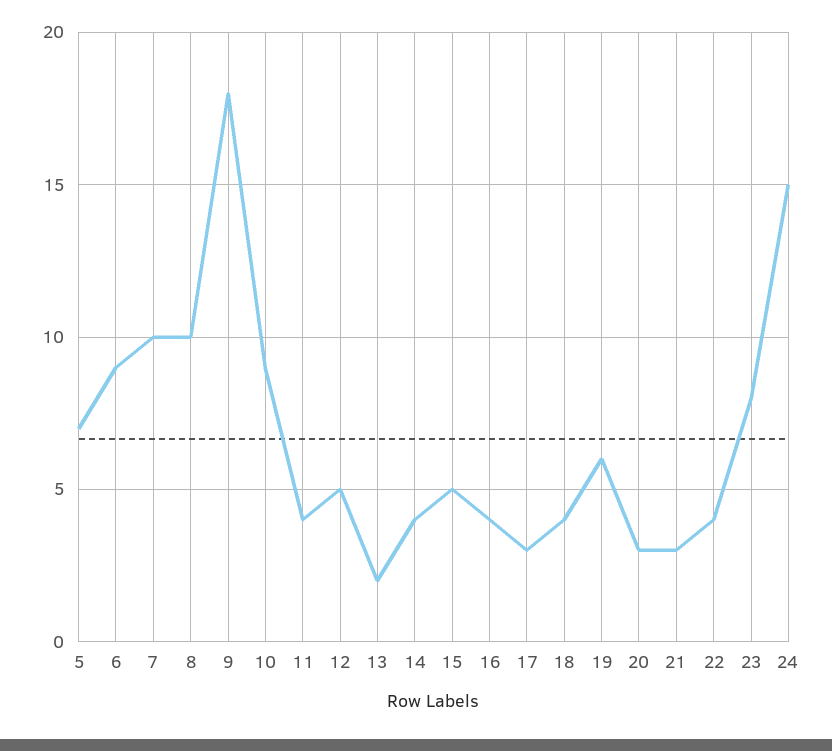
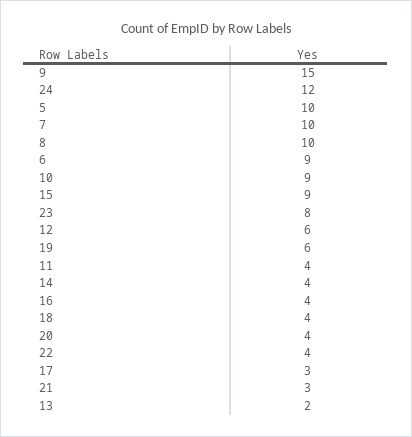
  {
-   "5": 7,
+   "5": 10,
    "6": 9,
    "7": 10,
    "8": 10,
-   "9": 18,
+   "9": 15,
    "10": 9,
    "11": 4,
-   "12": 5,
+   "12": 6,
    "13": 2,
    "14": 4,
-   "15": 5,
+   "15": 9,
    "16": 4,
    "17": 3,
    "18": 4,
    "19": 6,
-   "20": 3,
+   "20": 4,
    "21": 3,
    "22": 4,
    "23": 8,
-   "24": 15
+   "24": 12
  }

